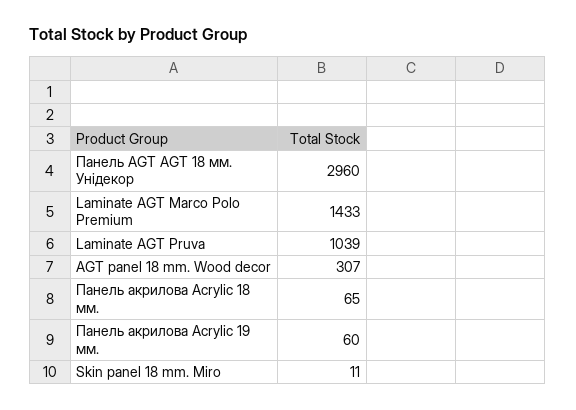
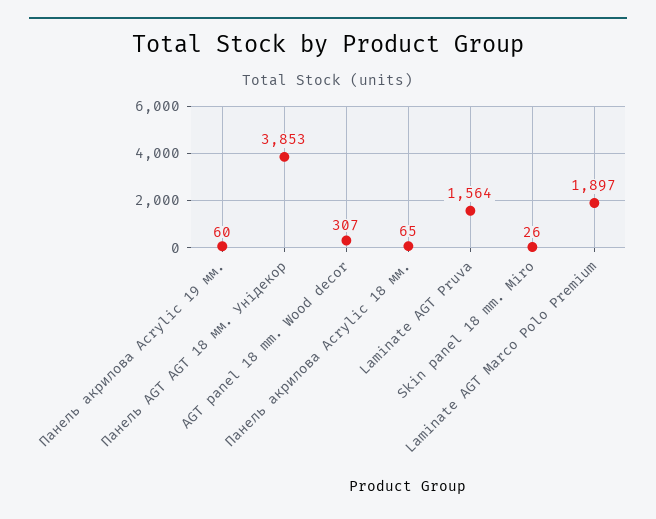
  {
-   "Панель AGT AGT 18 мм. Унідекор": 2960,
+   "Панель AGT AGT 18 мм. Унідекор": 3853,
-   "Laminate AGT Marco Polo Premium": 1433,
+   "Laminate AGT Marco Polo Premium": 1897,
-   "Laminate AGT Pruva": 1039,
+   "Laminate AGT Pruva": 1564,
    "AGT panel 18 mm. Wood decor": 307,
    "Панель акрилова Acrylic 18 мм.": 65,
    "Панель акрилова Acrylic 19 мм.": 60,
-   "Skin panel 18 mm. Miro": 11
+   "Skin panel 18 mm. Miro": 26
  }

